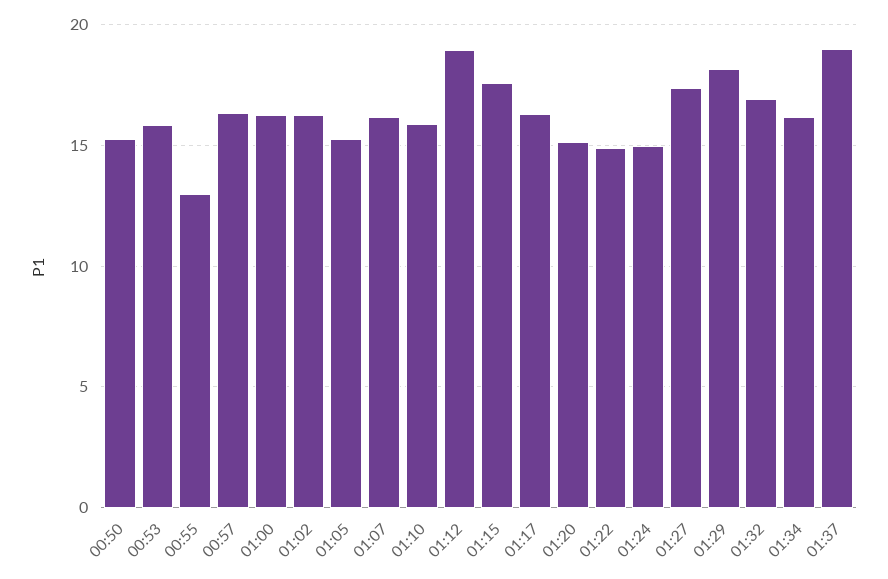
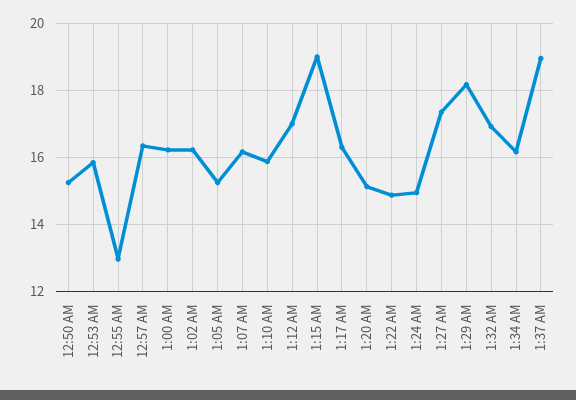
  {
    "00:50": 15.2,
    "00:53": 15.8,
    "00:55": 13,
    "00:57": 16.4,
    "01:00": 16.2,
    "01:02": 16.2,
    "01:05": 15.2,
    "01:07": 16.2,
    "01:10": 15.8,
-   "01:12": 19,
+   "01:12": 17,
-   "01:15": 17.5,
+   "01:15": 19,
    "01:17": 16.4,
    "01:20": 15.2,
    "01:22": 14.8,
    "01:24": 15,
    "01:27": 17.4,
    "01:29": 18.2,
    "01:32": 17,
    "01:34": 16.2,
    "01:37": 19
  }

